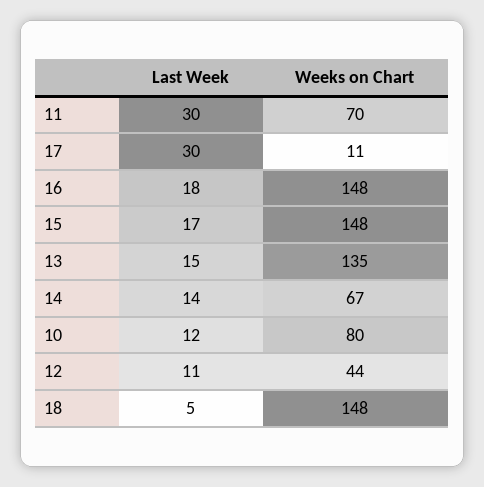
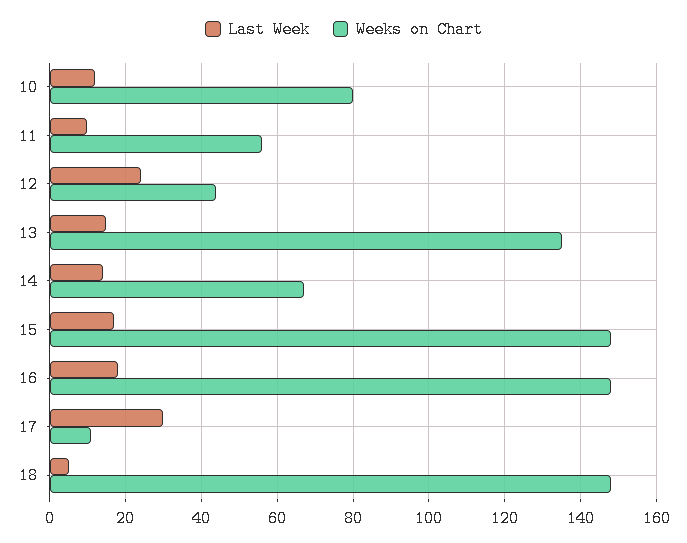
  {
    "Last Week": {
-     "11": 30,
+     "11": 10,
      "17": 30,
      "16": 18,
      "15": 17,
      "13": 15,
      "14": 14,
      "10": 12,
-     "12": 11,
+     "12": 25,
      "18": 5
    },
    "Weeks on Chart": {
-     "11": 70,
+     "11": 55,
      "17": 11,
      "16": 148,
      "15": 148,
      "13": 135,
      "14": 67,
      "10": 80,
      "12": 44,
      "18": 148
    }
  }

